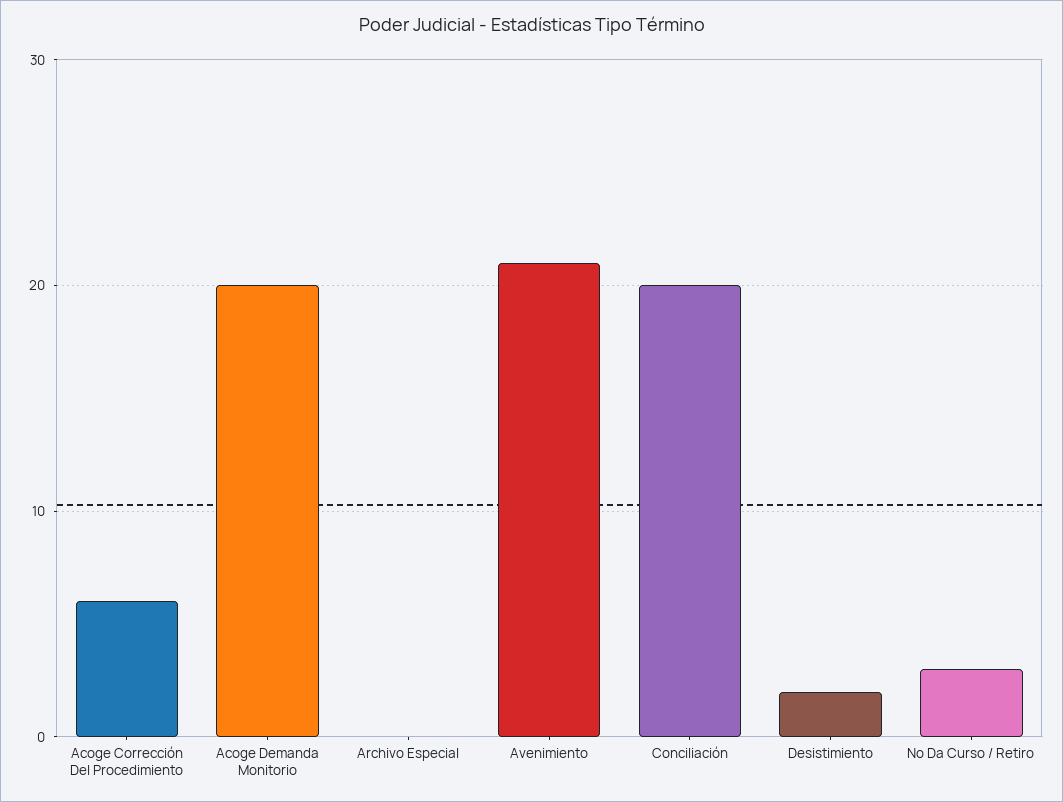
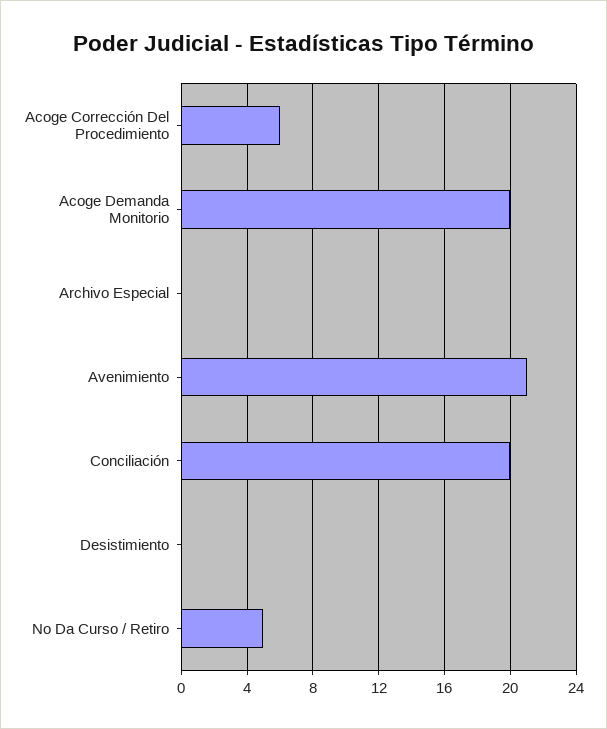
  {
    "Acoge Corrección Del Procedimiento": 6,
    "Acoge Demanda Monitorio": 20,
    "Archivo Especial": 0,
    "Avenimiento": 21,
    "Conciliación": 20,
-   "Desistimiento": 2,
+   "Desistimiento": 0,
-   "No Da Curso / Retiro": 3
+   "No Da Curso / Retiro": 5
  }

